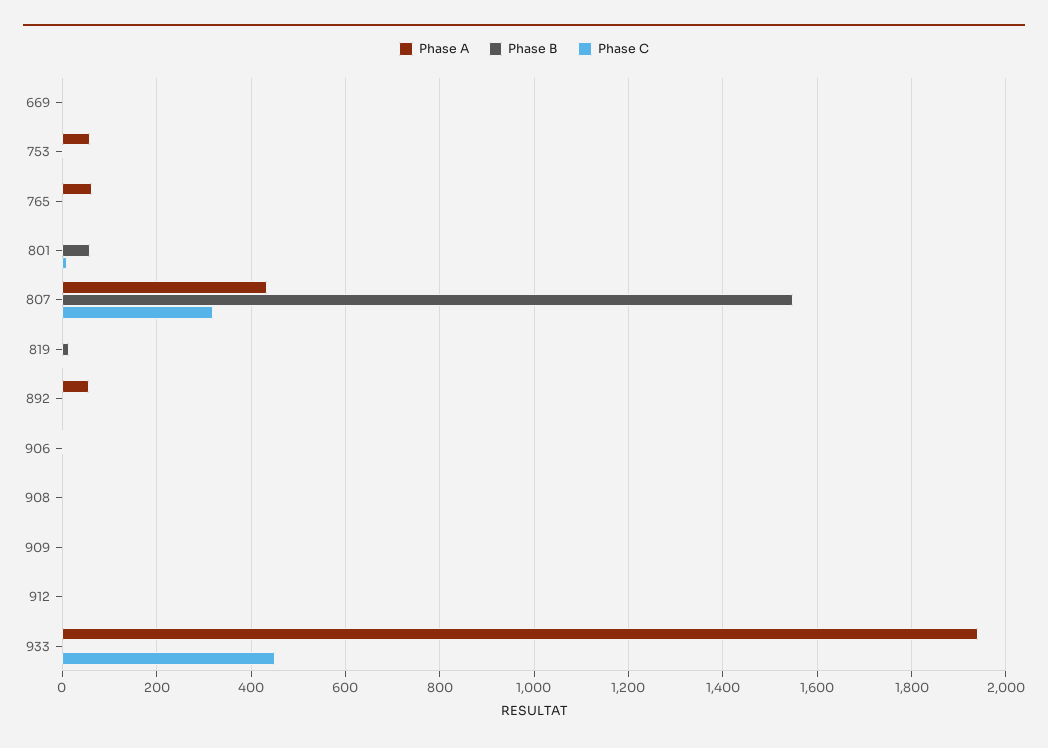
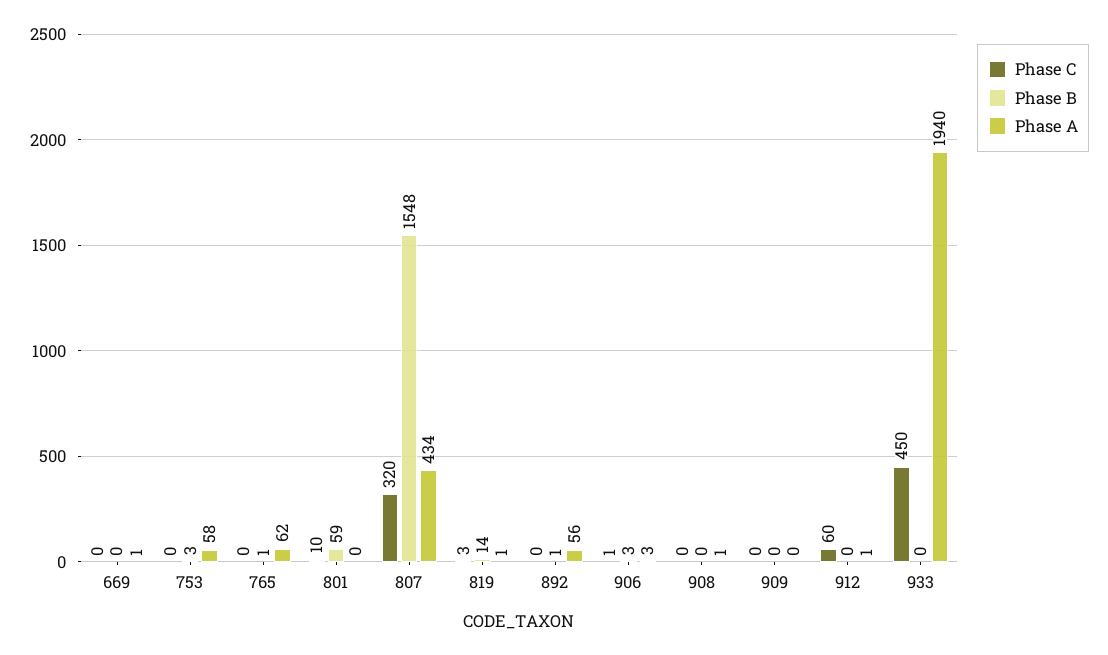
  {
    "Phase A": {
      "669": 1,
      "753": 58,
      "765": 62,
      "801": 0,
      "807": 434,
      "819": 1,
      "892": 56,
      "906": 3,
      "908": 1,
      "909": 0,
      "912": 1,
      "933": 1940
    },
    "Phase B": {
      "669": 0,
      "753": 3,
      "765": 1,
      "801": 59,
      "807": 1548,
      "819": 14,
      "892": 1,
      "906": 3,
      "908": 0,
      "909": 0,
      "912": 0,
      "933": 0
    },
    "Phase C": {
      "669": 0,
      "753": 0,
      "765": 0,
      "801": 10,
      "807": 320,
      "819": 3,
      "892": 0,
      "906": 1,
      "908": 0,
      "909": 0,
-     "912": 0,
+     "912": 60,
      "933": 450
    }
  }

